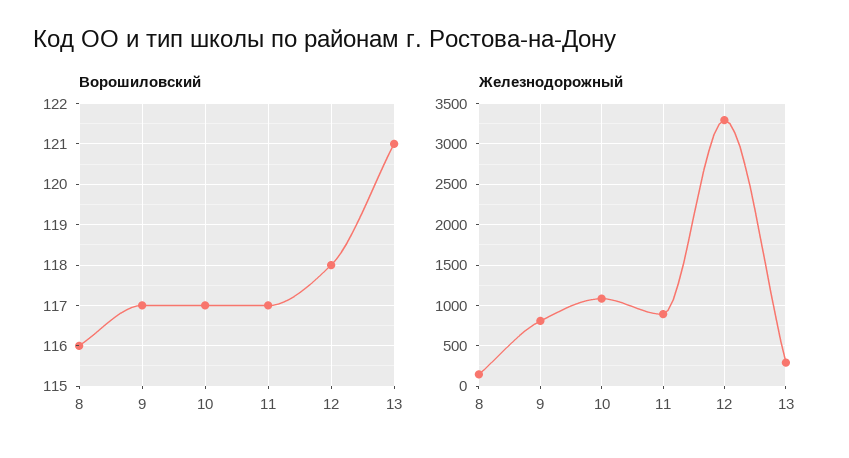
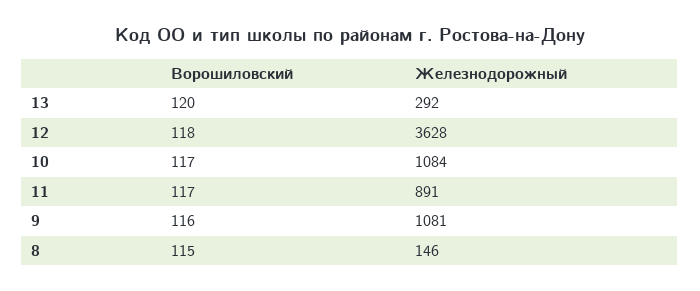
  {
    "Ворошиловский": {
-     "8": 116,
+     "8": 115,
-     "9": 117,
+     "9": 116,
      "10": 117,
      "11": 117,
      "12": 118,
-     "13": 121
+     "13": 120
    },
    "Железнодорожный": {
      "8": 146,
-     "9": 800,
+     "9": 1081,
      "10": 1084,
      "11": 891,
-     "12": 3300,
+     "12": 3628,
      "13": 292
    }
  }

